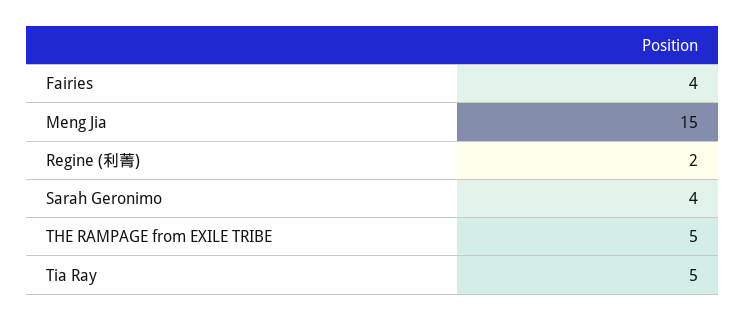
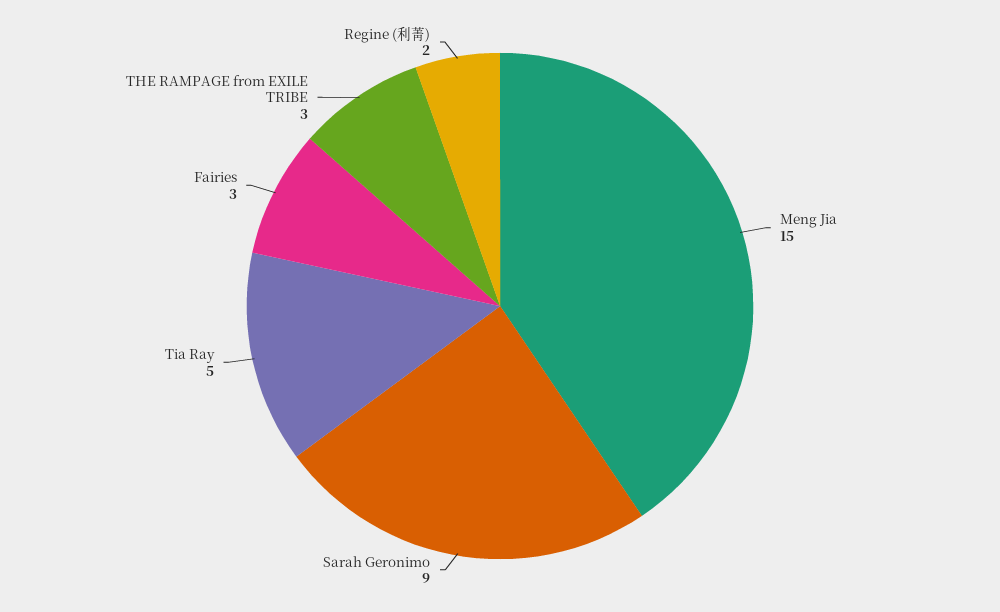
  {
-   "Fairies": 4,
+   "Fairies": 3,
    "Meng Jia": 15,
    "Regine (利菁)": 2,
-   "Sarah Geronimo": 4,
+   "Sarah Geronimo": 9,
-   "THE RAMPAGE from EXILE TRIBE": 5,
+   "THE RAMPAGE from EXILE TRIBE": 3,
    "Tia Ray": 5
  }

